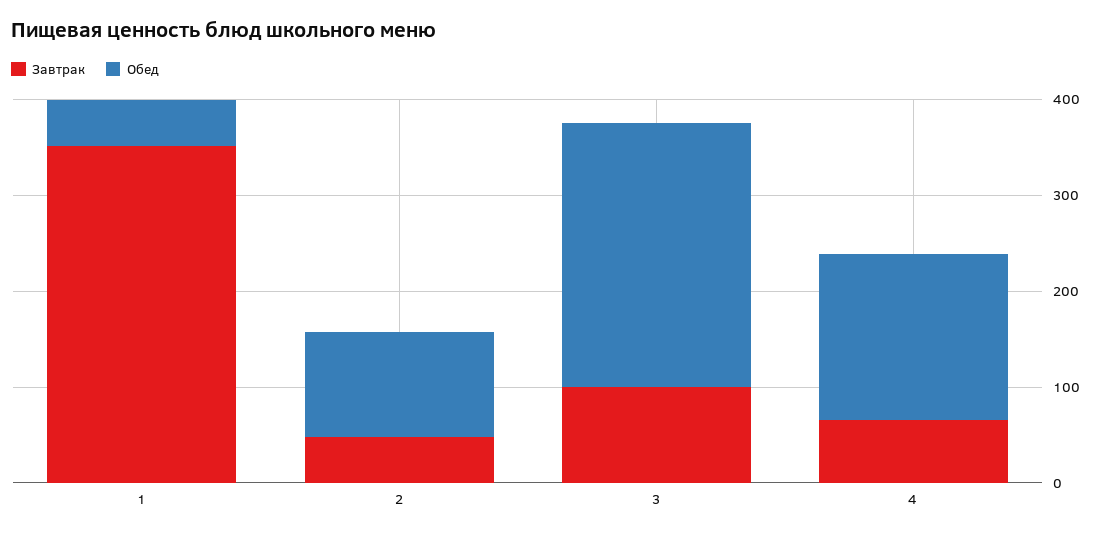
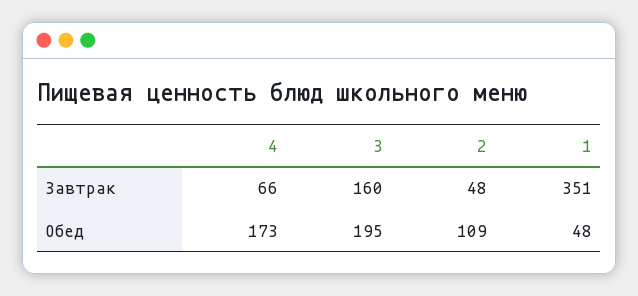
  {
    "Завтрак": {
      "1": 351,
      "2": 48,
-     "3": 100,
+     "3": 160,
      "4": 66
    },
    "Обед": {
      "1": 48,
      "2": 109,
-     "3": 280,
+     "3": 195,
      "4": 173
    }
  }

